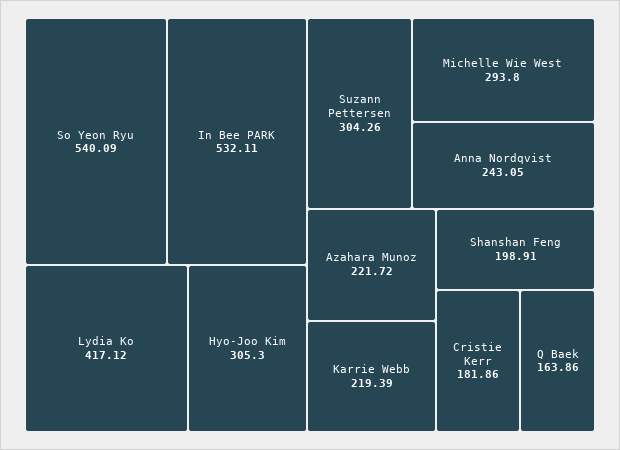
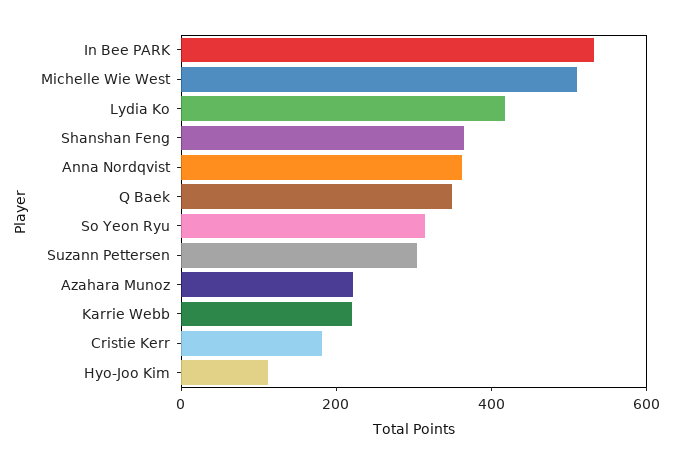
  {
-   "So Yeon Ryu": 540.09,
+   "So Yeon Ryu": 300,
    "In Bee PARK": 532.11,
    "Lydia Ko": 417.12,
-   "Hyo-Joo Kim": 305.3,
+   "Hyo-Joo Kim": 100,
    "Suzann Pettersen": 304.26,
-   "Michelle Wie West": 293.8,
+   "Michelle Wie West": 500,
-   "Anna Nordqvist": 243.05,
+   "Anna Nordqvist": 350,
    "Azahara Munoz": 221.72,
    "Karrie Webb": 219.39,
-   "Shanshan Feng": 198.91,
+   "Shanshan Feng": 350,
    "Cristie Kerr": 181.86,
-   "Q Baek": 163.86
+   "Q Baek": 350
  }

